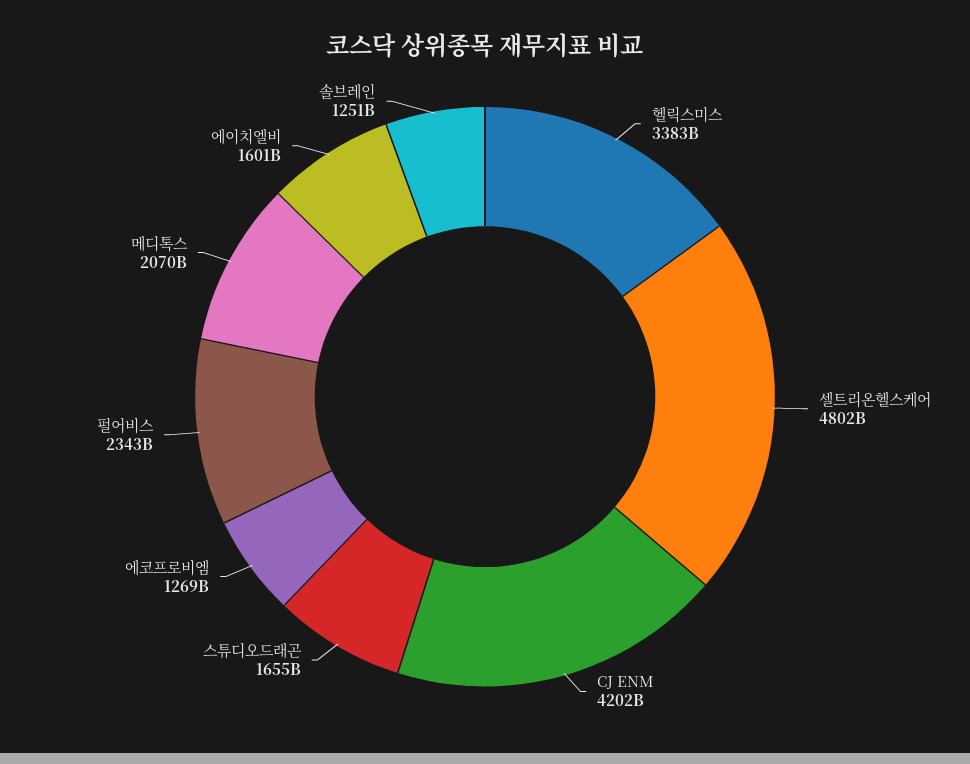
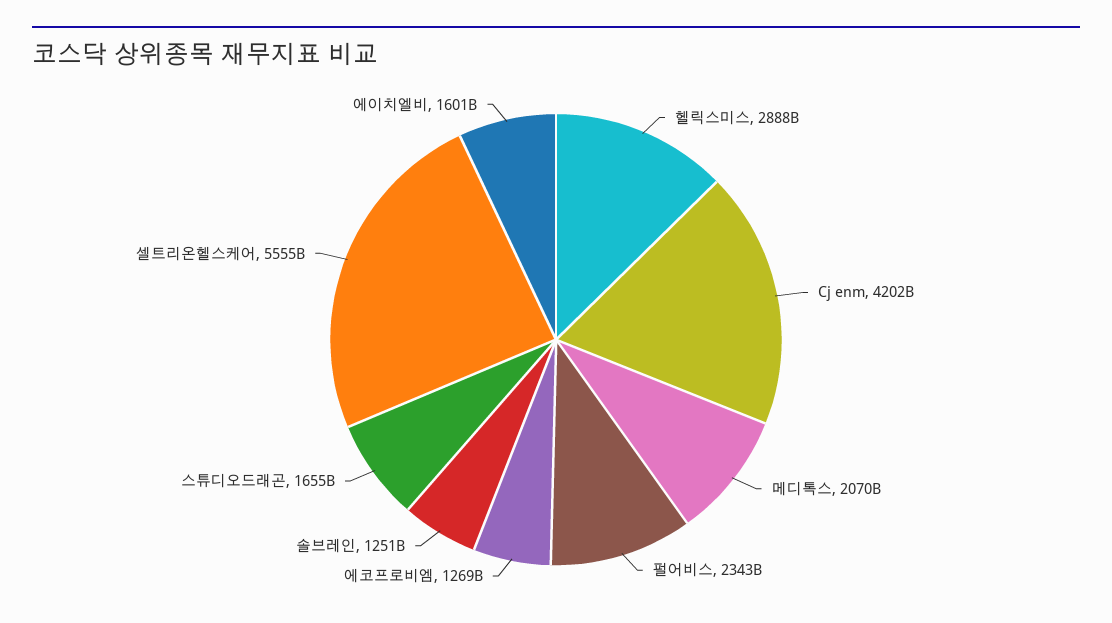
  {
-   "헬릭스미스": 3383000000000,
+   "헬릭스미스": 2888000000000,
-   "셀트리온헬스케어": 4802000000000,
+   "셀트리온헬스케어": 5555000000000,
    "CJ ENM": 4202000000000,
    "스튜디오드래곤": 1655000000000,
    "에코프로비엠": 1269000000000,
    "펄어비스": 2343000000000,
    "메디톡스": 2070000000000,
    "에이치엘비": 1601000000000,
    "솔브레인": 1251000000000
  }

